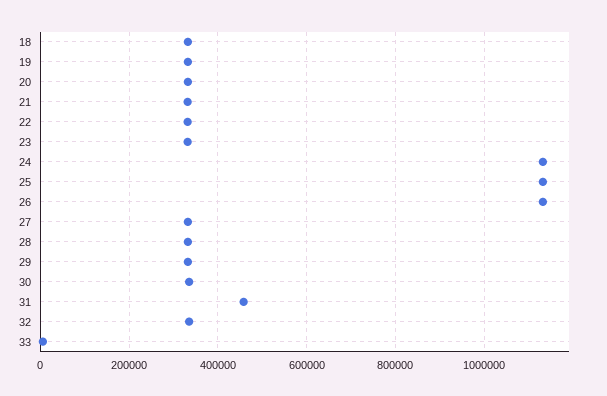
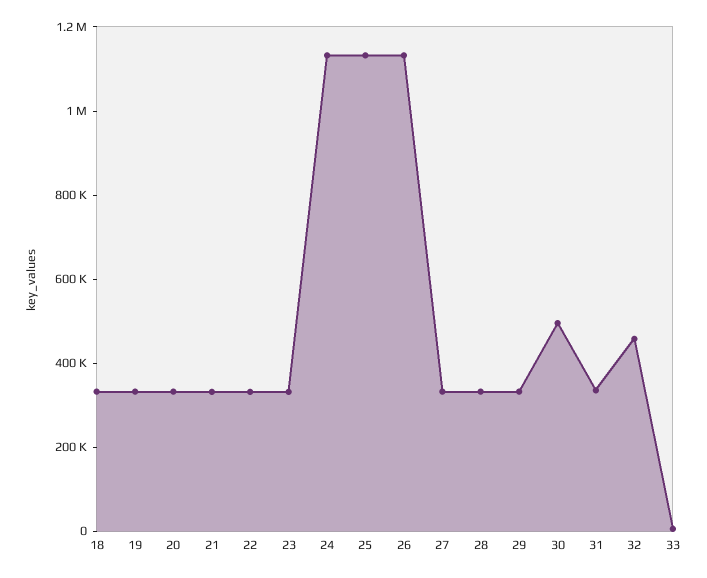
  {
    "18": 340000,
    "19": 340000,
    "20": 340000,
    "21": 340000,
    "22": 340000,
    "23": 340000,
    "24": 1140000,
    "25": 1140000,
    "26": 1140000,
    "27": 340000,
    "28": 340000,
    "29": 340000,
-   "30": 340000,
+   "30": 500000,
-   "31": 460000,
+   "31": 350000,
-   "32": 340000,
+   "32": 450000,
    "33": 0
  }

